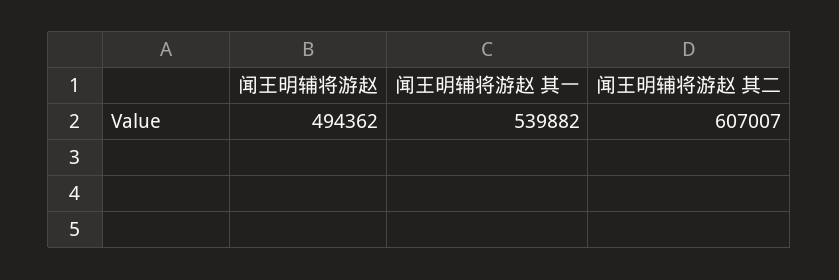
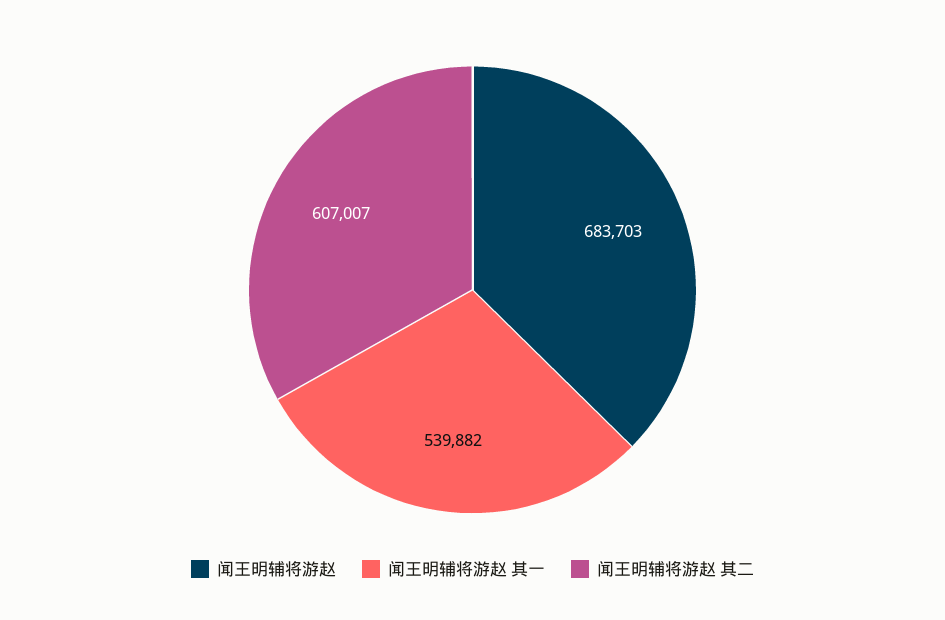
  {
-   "闻王明辅将游赵": 494362,
+   "闻王明辅将游赵": 683703,
    "闻王明辅将游赵 其一": 539882,
    "闻王明辅将游赵 其二": 607007
  }

